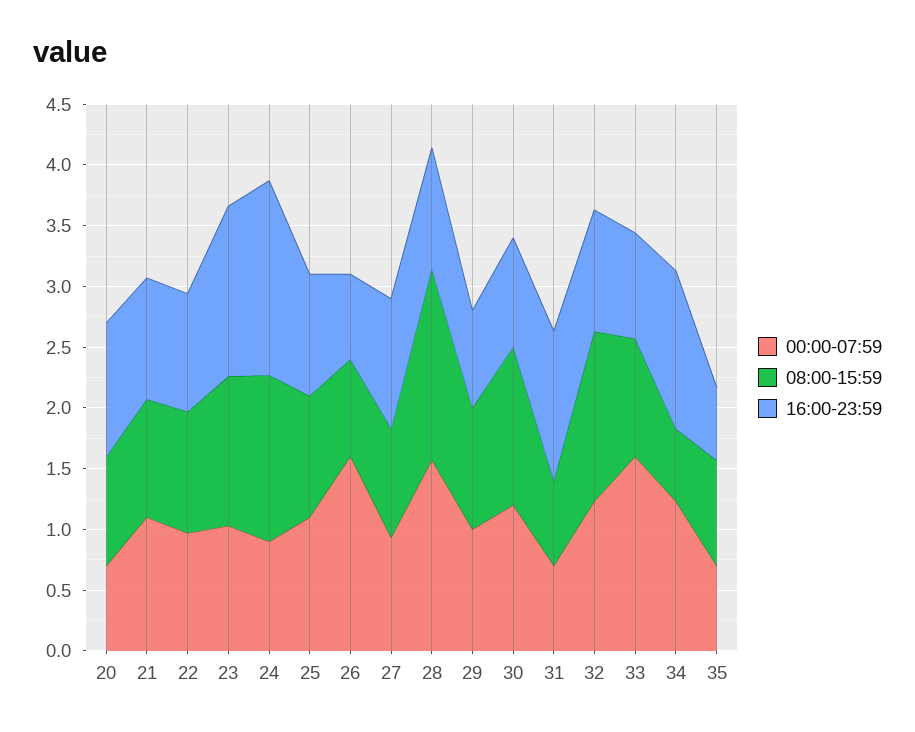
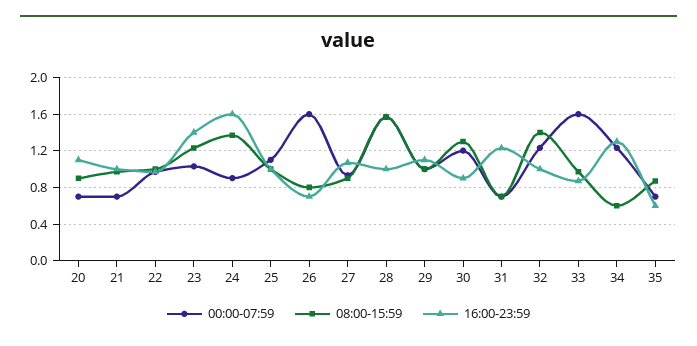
  {
    "00:00-07:59": {
      "20": 0.7,
-     "21": 1.1,
+     "21": 0.7,
      "22": 1,
      "23": 1,
      "24": 0.9,
      "25": 1.1,
      "26": 1.6,
      "27": 0.9,
      "28": 1.6,
      "29": 1,
      "30": 1.2,
      "31": 0.7,
      "32": 1.2,
      "33": 1.6,
      "34": 1.2,
      "35": 0.7
    },
    "08:00-15:59": {
      "20": 0.9,
      "21": 1,
      "22": 1,
      "23": 1.2,
      "24": 1.4,
      "25": 1,
      "26": 0.8,
      "27": 0.9,
      "28": 1.6,
      "29": 1,
      "30": 1.3,
      "31": 0.7,
      "32": 1.4,
      "33": 1,
      "34": 0.6,
      "35": 0.9
    },
    "16:00-23:59": {
      "20": 1.1,
      "21": 1,
      "22": 1,
      "23": 1.4,
      "24": 1.6,
      "25": 1,
      "26": 0.7,
      "27": 1.1,
      "28": 1,
-     "29": 0.8,
+     "29": 1.1,
      "30": 0.9,
      "31": 1.2,
      "32": 1,
      "33": 0.9,
      "34": 1.3,
      "35": 0.6
    }
  }

